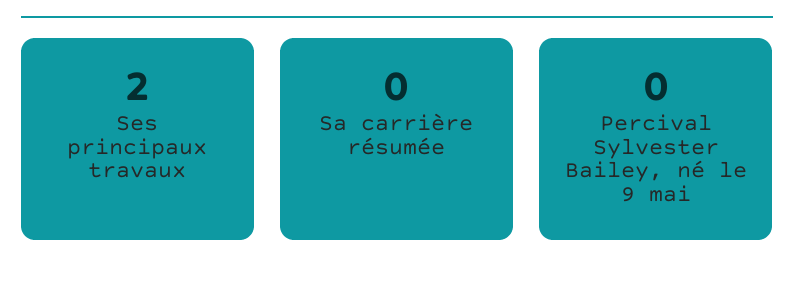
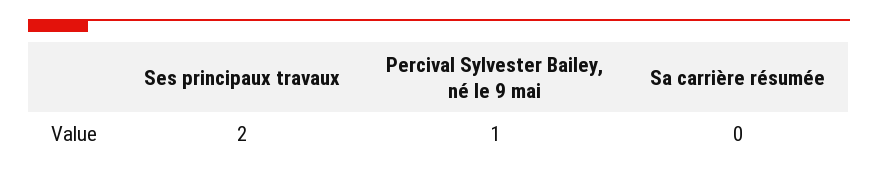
  {
    "Ses principaux travaux": 2,
    "Sa carrière résumée": 0,
-   "Percival Sylvester Bailey, né le 9 mai": 0
+   "Percival Sylvester Bailey, né le 9 mai": 1
  }

